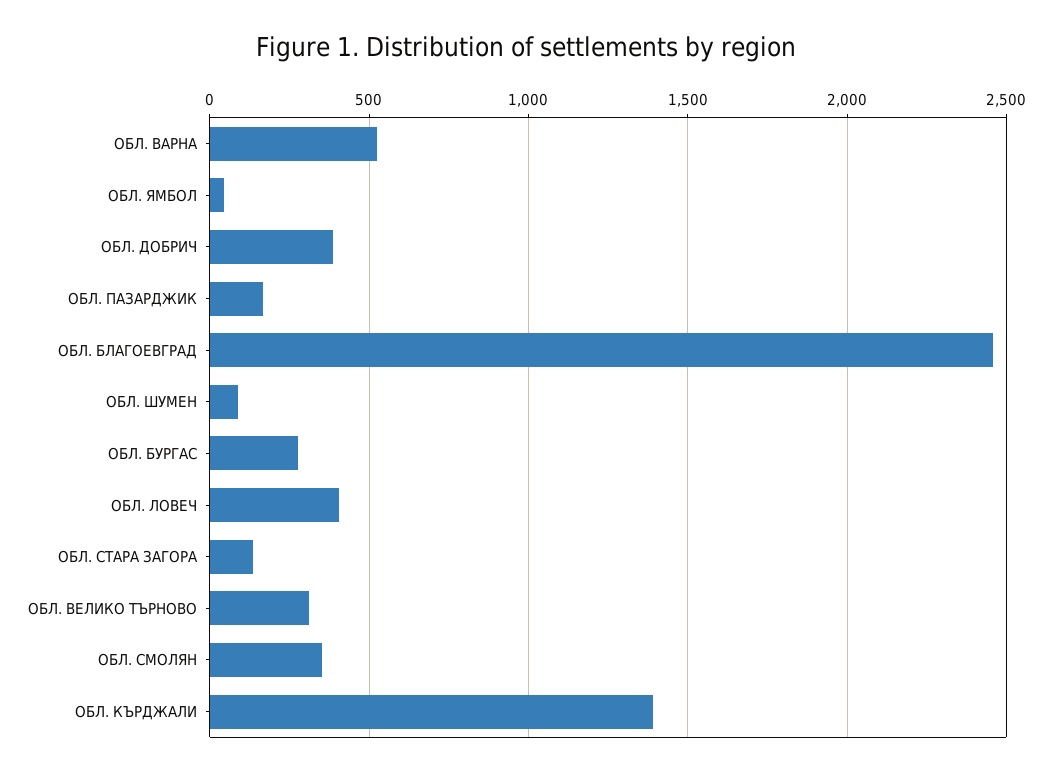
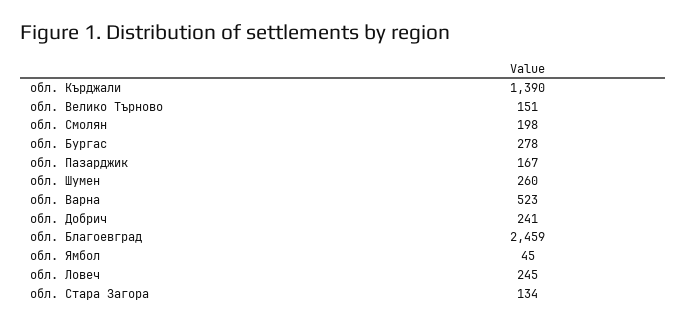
  {
    "ОБЛ. ВАРНА": 523,
    "ОБЛ. ЯМБОЛ": 45,
-   "ОБЛ. ДОБРИЧ": 400,
+   "ОБЛ. ДОБРИЧ": 241,
    "ОБЛ. ПАЗАРДЖИК": 167,
    "ОБЛ. БЛАГОЕВГРАД": 2459,
-   "ОБЛ. ШУМЕН": 100,
+   "ОБЛ. ШУМЕН": 260,
    "ОБЛ. БУРГАС": 278,
-   "ОБЛ. ЛОВЕЧ": 400,
+   "ОБЛ. ЛОВЕЧ": 245,
    "ОБЛ. СТАРА ЗАГОРА": 134,
-   "ОБЛ. ВЕЛИКО ТЪРНОВО": 300,
+   "ОБЛ. ВЕЛИКО ТЪРНОВО": 151,
-   "ОБЛ. СМОЛЯН": 350,
+   "ОБЛ. СМОЛЯН": 198,
    "ОБЛ. КЪРДЖАЛИ": 1390
  }

